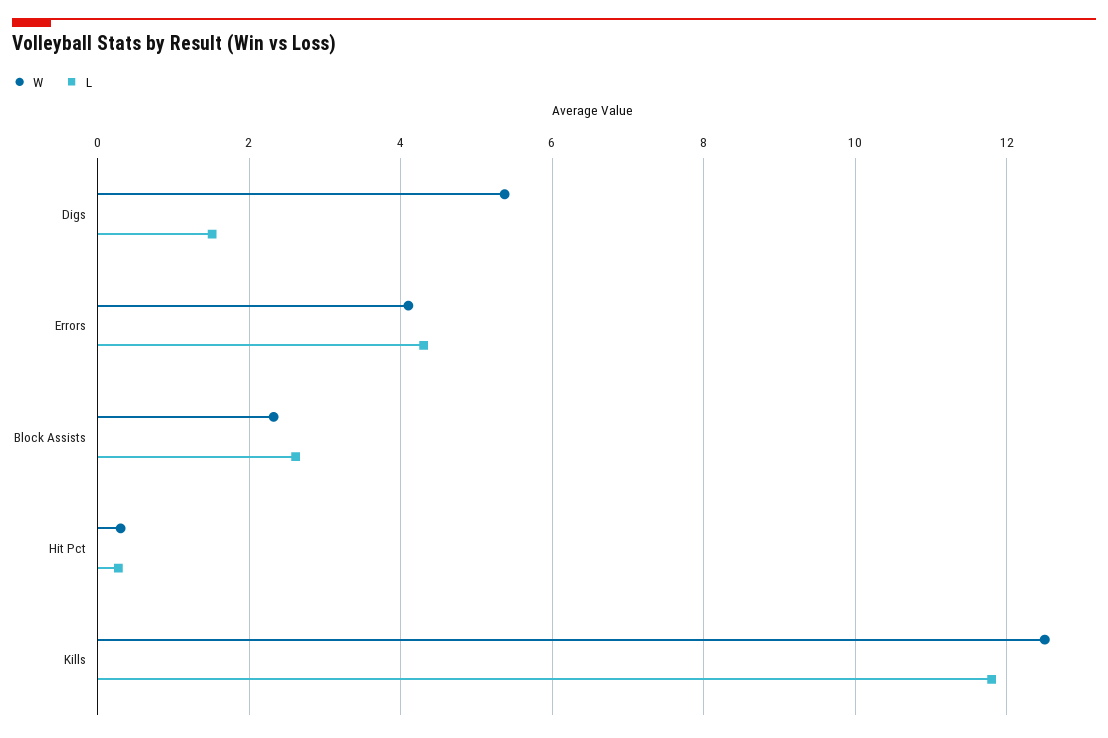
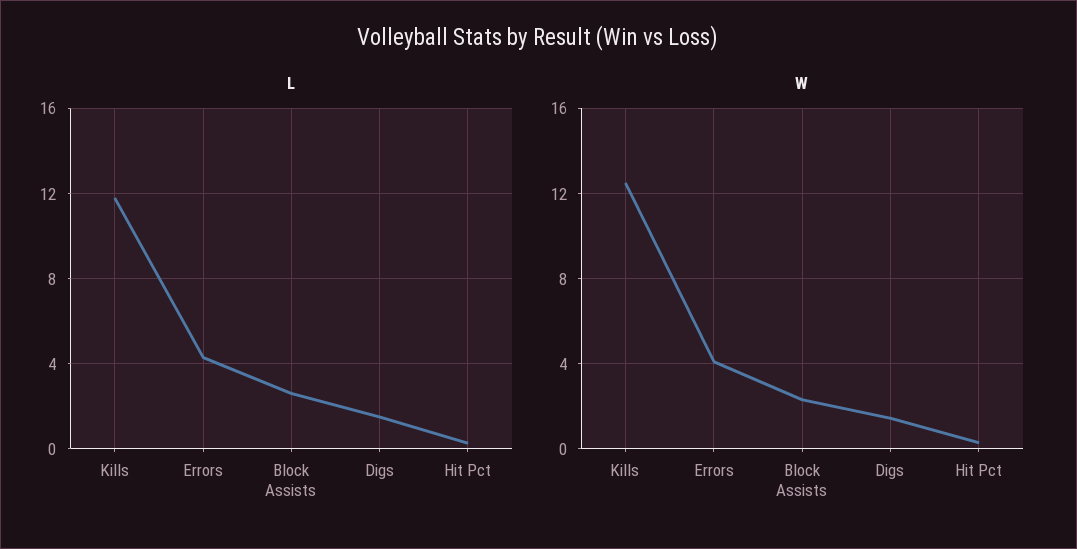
  {
    "W": {
-     "Digs": 5.4,
+     "Digs": 1.5,
      "Errors": 4.2,
      "Block Assists": 2.4,
      "Hit Pct": 0.4,
      "Kills": 12.6
    },
    "L": {
      "Digs": 1.6,
      "Errors": 4.4,
      "Block Assists": 2.6,
      "Hit Pct": 0.2,
      "Kills": 11.8
    }
  }

